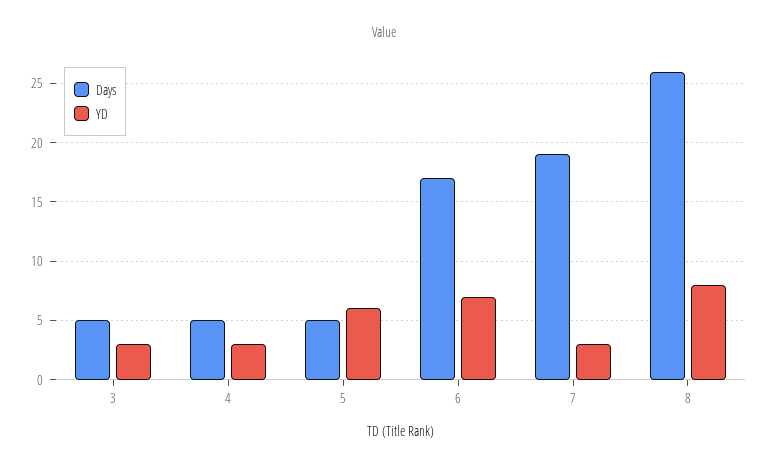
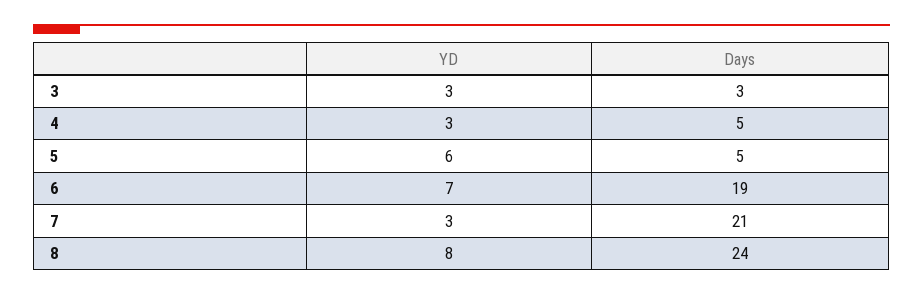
  {
    "Days": {
-     "3": 5,
+     "3": 3,
      "4": 5,
      "5": 5,
-     "6": 17,
+     "6": 19,
-     "7": 19,
+     "7": 21,
-     "8": 26
+     "8": 24
    },
    "YD": {
      "3": 3,
      "4": 3,
      "5": 6,
      "6": 7,
      "7": 3,
      "8": 8
    }
  }

